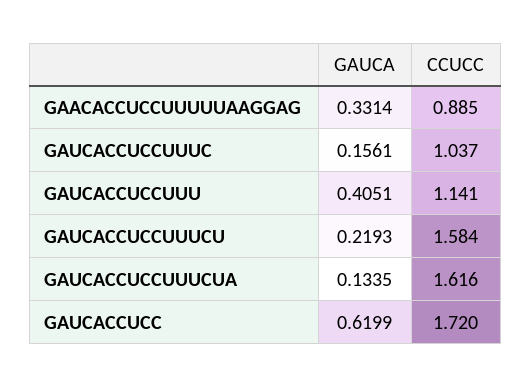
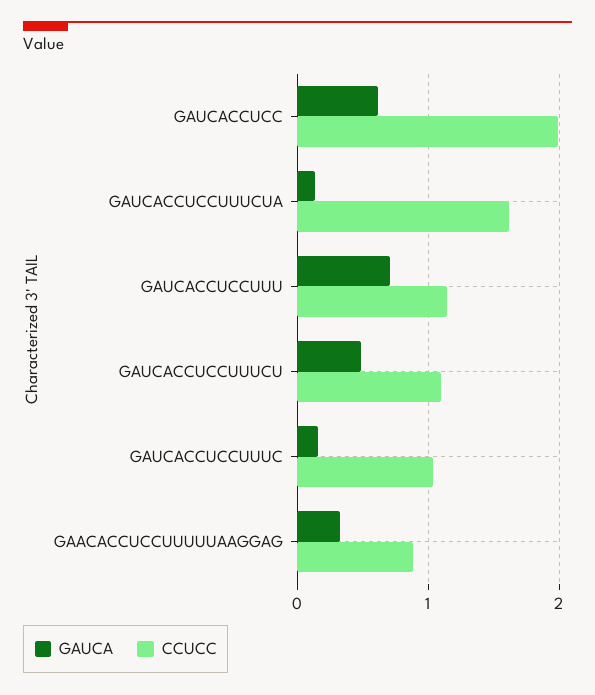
  {
    "GAUCA": {
      "GAACACCUCCUUUUUAAGGAG": 0.3314,
      "GAUCACCUCCUUUC": 0.1561,
-     "GAUCACCUCCUUU": 0.4051,
+     "GAUCACCUCCUUU": 0.7,
-     "GAUCACCUCCUUUCU": 0.2193,
+     "GAUCACCUCCUUUCU": 0.5,
      "GAUCACCUCCUUUCUA": 0.1335,
      "GAUCACCUCC": 0.6199
    },
    "CCUCC": {
      "GAACACCUCCUUUUUAAGGAG": 0.885,
      "GAUCACCUCCUUUC": 1.037,
      "GAUCACCUCCUUU": 1.141,
-     "GAUCACCUCCUUUCU": 1.584,
+     "GAUCACCUCCUUUCU": 1.1,
      "GAUCACCUCCUUUCUA": 1.616,
-     "GAUCACCUCC": 1.72
+     "GAUCACCUCC": 2
    }
  }

